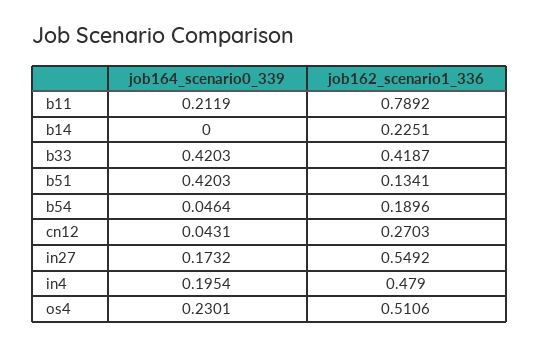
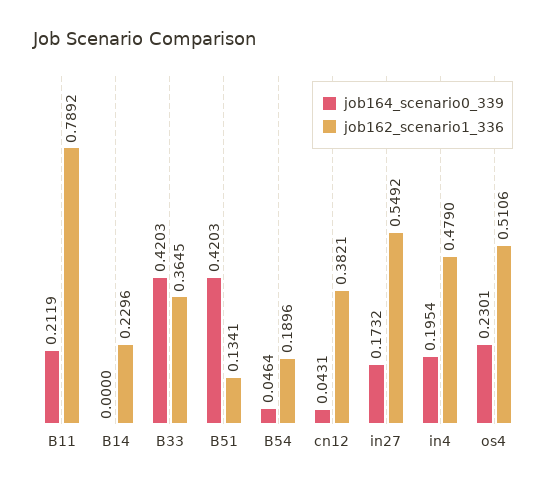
  {
    "job164_scenario0_339": {
      "b11": 0.2119,
      "b14": 0,
      "b33": 0.4203,
      "b51": 0.4203,
      "b54": 0.0464,
      "cn12": 0.0431,
      "in27": 0.1732,
      "in4": 0.1954,
      "os4": 0.2301
    },
    "job162_scenario1_336": {
      "b11": 0.7892,
-     "b14": 0.2251,
+     "b14": 0.2296,
-     "b33": 0.4187,
+     "b33": 0.3645,
      "b51": 0.1341,
      "b54": 0.1896,
-     "cn12": 0.2703,
+     "cn12": 0.3821,
      "in27": 0.5492,
      "in4": 0.479,
      "os4": 0.5106
    }
  }

